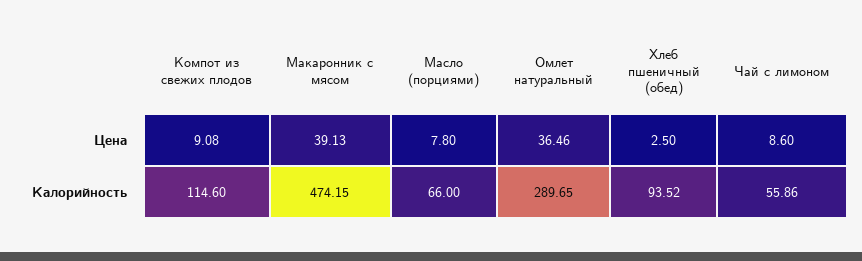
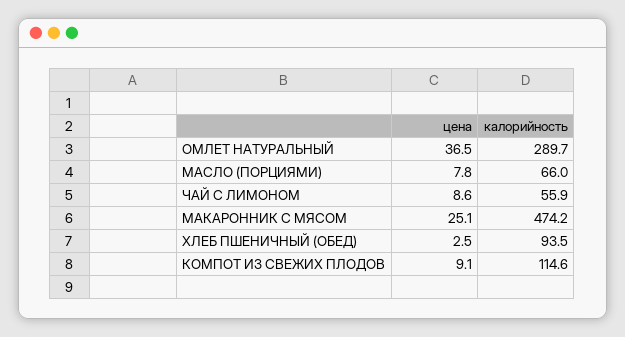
  {
    "Компот из свежих плодов": {
      "Цена": 9.08,
      "Калорийность": 114.6
    },
    "Макаронник с мясом": {
-     "Цена": 39.13,
+     "Цена": 25.1,
      "Калорийность": 474.15
    },
    "Масло (порциями)": {
      "Цена": 7.8,
      "Калорийность": 66
    },
    "Омлет натуральный": {
      "Цена": 36.46,
      "Калорийность": 289.65
    },
    "Хлеб пшеничный (обед)": {
      "Цена": 2.5,
      "Калорийность": 93.52
    },
    "Чай с лимоном": {
      "Цена": 8.6,
      "Калорийность": 55.86
    }
  }

